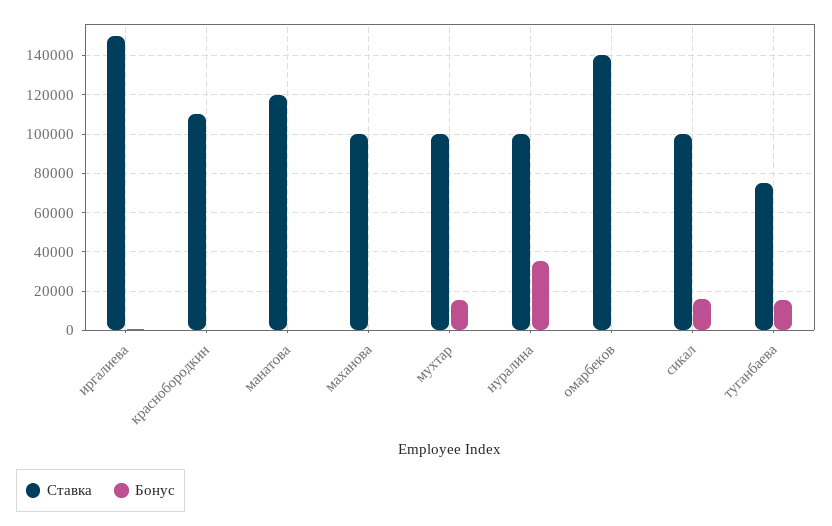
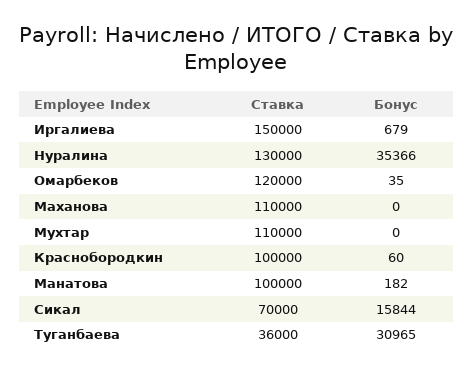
  {
    "Ставка": {
      "иргалиева": 150000,
-     "краснобородкин": 110000,
+     "краснобородкин": 100000,
-     "манатова": 120000,
+     "манатова": 100000,
-     "маханова": 100000,
+     "маханова": 110000,
-     "мухтар": 100000,
+     "мухтар": 110000,
-     "нуралина": 100000,
+     "нуралина": 130000,
-     "омарбеков": 140000,
+     "омарбеков": 120000,
-     "сикал": 100000,
+     "сикал": 70000,
-     "туганбаева": 75000
+     "туганбаева": 36000
    },
    "Бонус": {
      "иргалиева": 679,
      "краснобородкин": 60,
      "манатова": 182,
      "маханова": 0,
-     "мухтар": 15000,
+     "мухтар": 0,
      "нуралина": 35366,
      "омарбеков": 35,
      "сикал": 15844,
-     "туганбаева": 15000
+     "туганбаева": 30965
    }
  }

